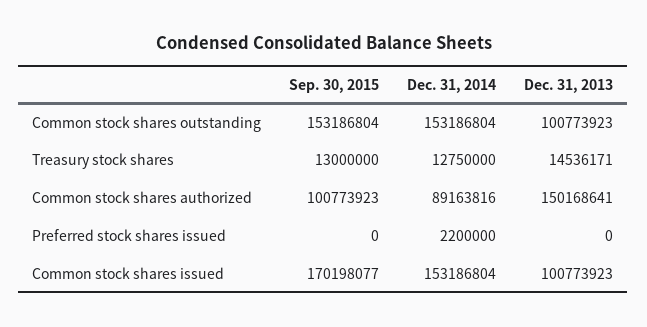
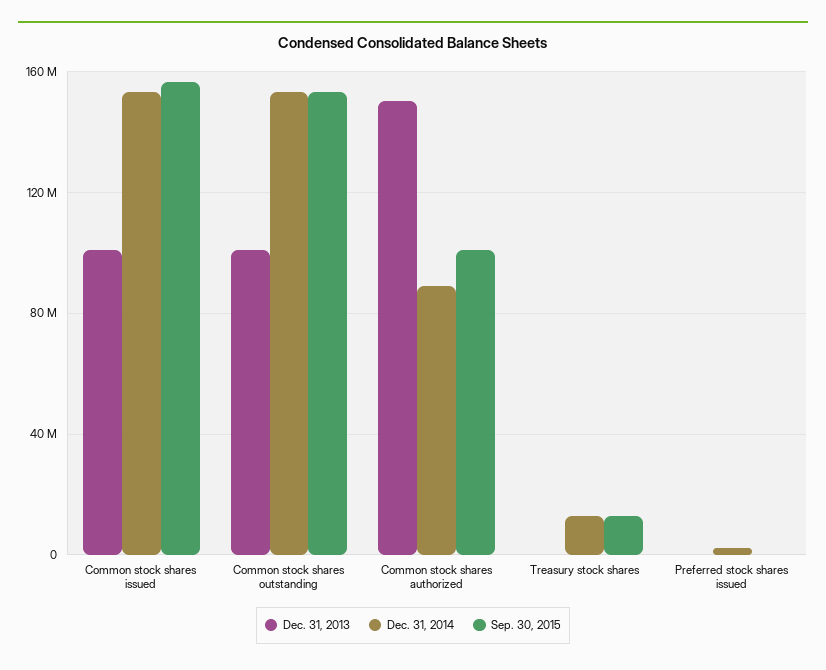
  {
    "Sep. 30, 2015": {
      "Common stock shares outstanding": 153186804,
      "Treasury stock shares": 13000000,
      "Common stock shares authorized": 100773923,
      "Preferred stock shares issued": 0,
-     "Common stock shares issued": 170198077
+     "Common stock shares issued": 155000000
    },
    "Dec. 31, 2014": {
      "Common stock shares outstanding": 153186804,
      "Treasury stock shares": 12750000,
      "Common stock shares authorized": 89163816,
      "Preferred stock shares issued": 2200000,
      "Common stock shares issued": 153186804
    },
    "Dec. 31, 2013": {
      "Common stock shares outstanding": 100773923,
-     "Treasury stock shares": 14536171,
+     "Treasury stock shares": 0,
      "Common stock shares authorized": 150168641,
      "Preferred stock shares issued": 0,
      "Common stock shares issued": 100773923
    }
  }

